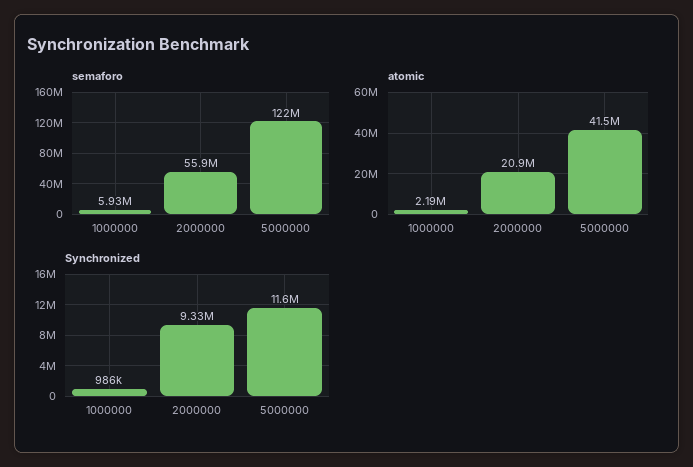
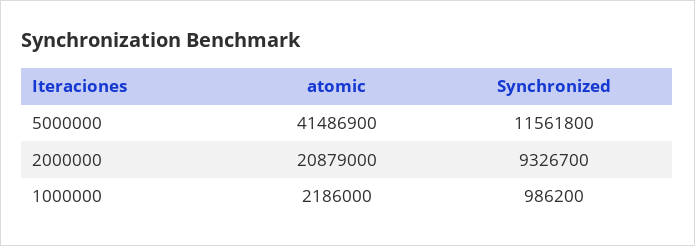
  {
-   "semaforo": {
-     "1000000": 5930000,
-     "2000000": 55900000,
-     "5000000": 122000000
-   },
    "atomic": {
      "1000000": 2186000,
      "2000000": 20879000,
      "5000000": 41486900
    },
    "Synchronized": {
      "1000000": 986200,
      "2000000": 9326700,
      "5000000": 11561800
    }
  }

